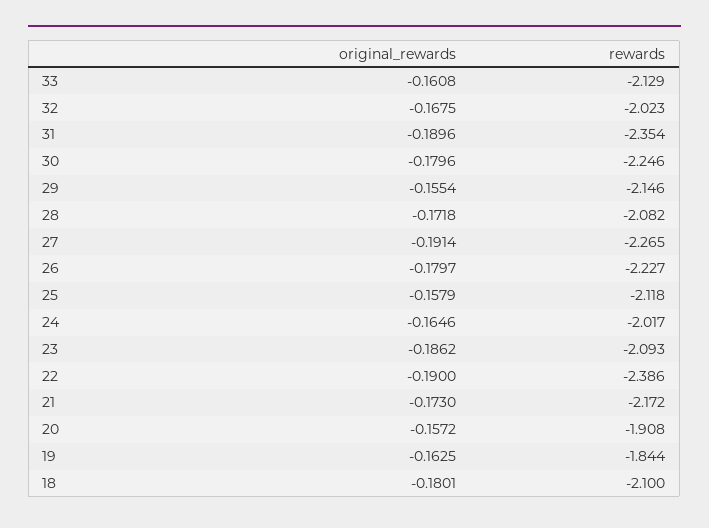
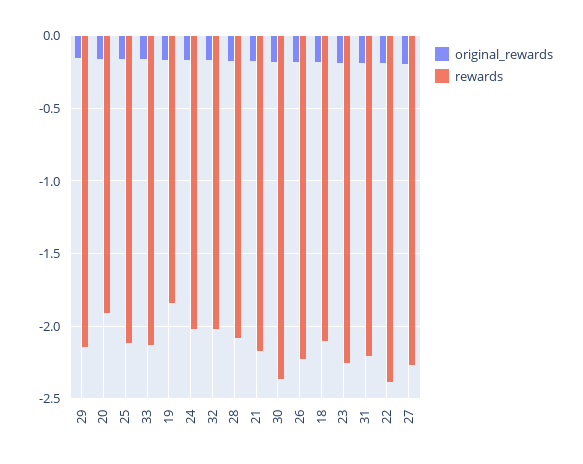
  {
    "original_rewards": {
      "33": -0.1608,
      "32": -0.1675,
      "31": -0.1896,
      "30": -0.1796,
      "29": -0.1554,
      "28": -0.1718,
      "27": -0.1914,
      "26": -0.1797,
      "25": -0.1579,
      "24": -0.1646,
      "23": -0.1862,
      "22": -0.19,
      "21": -0.173,
      "20": -0.1572,
      "19": -0.1625,
      "18": -0.1801
    },
    "rewards": {
      "33": -2.129,
      "32": -2.023,
-     "31": -2.354,
+     "31": -2.2,
-     "30": -2.246,
+     "30": -2.35,
      "29": -2.146,
      "28": -2.082,
      "27": -2.265,
      "26": -2.227,
      "25": -2.118,
      "24": -2.017,
-     "23": -2.093,
+     "23": -2.25,
      "22": -2.386,
      "21": -2.172,
      "20": -1.908,
      "19": -1.844,
      "18": -2.1
    }
  }

